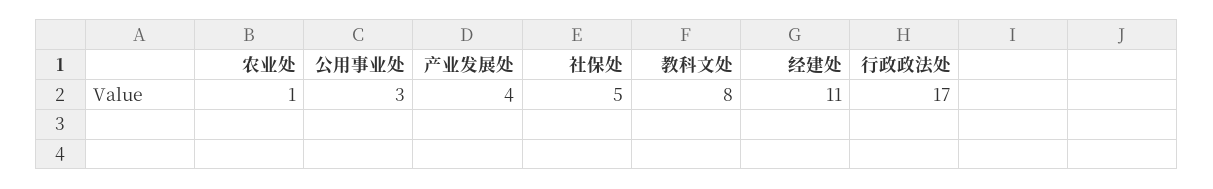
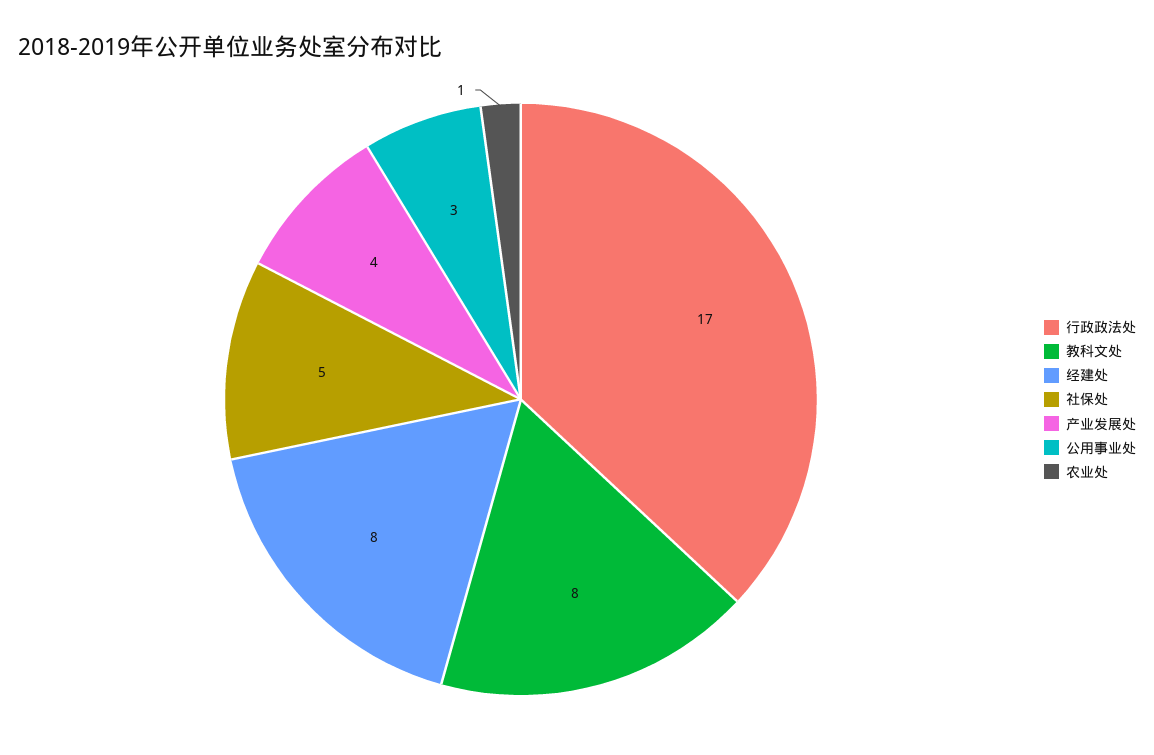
  {
    "农业处": 1,
    "公用事业处": 3,
    "产业发展处": 4,
    "社保处": 5,
    "教科文处": 8,
-   "经建处": 11,
+   "经建处": 8,
    "行政政法处": 17
  }

